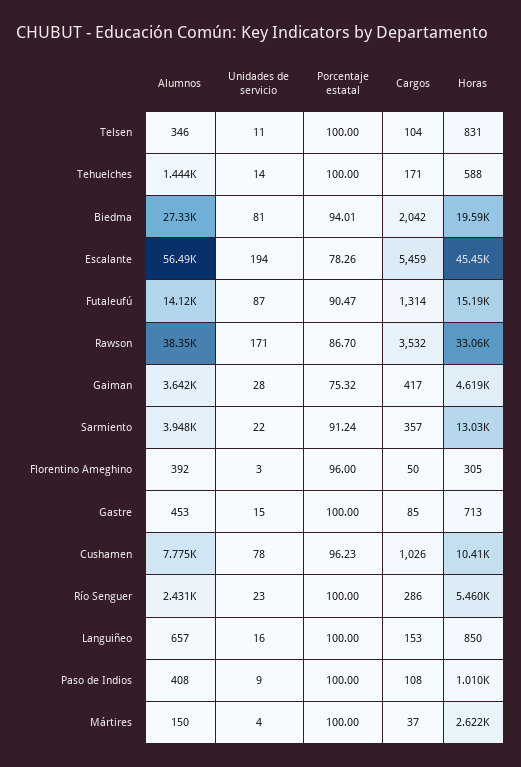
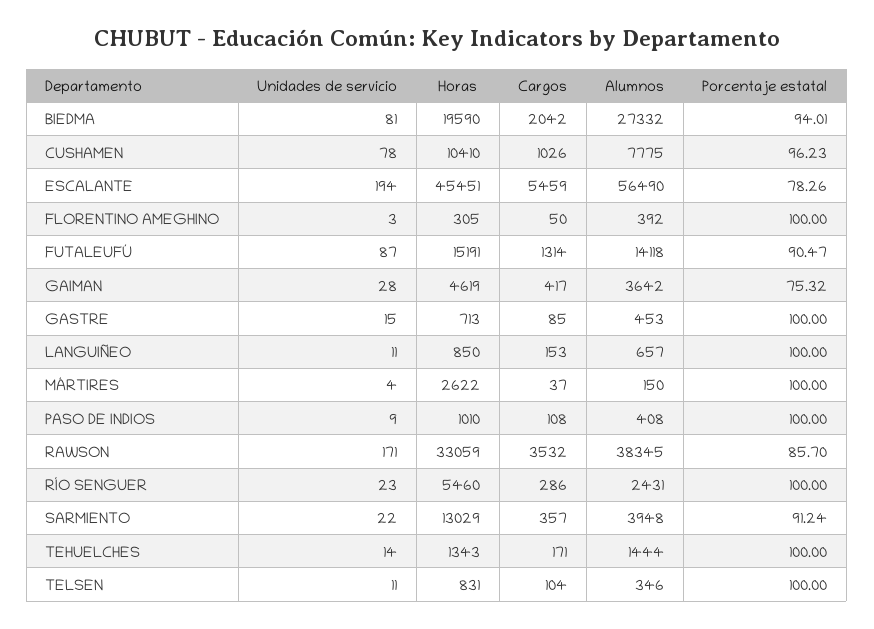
  {
    "Alumnos": {
      "Telsen": 346,
      "Tehuelches": 1444,
      "Biedma": 27332,
      "Escalante": 56490,
      "Futaleufú": 14118,
      "Rawson": 38345,
      "Gaiman": 3642,
      "Sarmiento": 3948,
      "Florentino Ameghino": 392,
      "Gastre": 453,
      "Cushamen": 7775,
      "Río Senguer": 2431,
      "Languiñeo": 657,
      "Paso de Indios": 408,
      "Mártires": 150
    },
    "Unidades de servicio": {
      "Telsen": 11,
      "Tehuelches": 14,
      "Biedma": 81,
      "Escalante": 194,
      "Futaleufú": 87,
      "Rawson": 171,
      "Gaiman": 28,
      "Sarmiento": 22,
      "Florentino Ameghino": 3,
      "Gastre": 15,
      "Cushamen": 78,
      "Río Senguer": 23,
-     "Languiñeo": 16,
+     "Languiñeo": 11,
      "Paso de Indios": 9,
      "Mártires": 4
    },
    "Porcentaje estatal": {
      "Telsen": 100,
      "Tehuelches": 100,
      "Biedma": 94.01,
      "Escalante": 78.26,
      "Futaleufú": 90.47,
-     "Rawson": 86.7,
+     "Rawson": 85.7,
      "Gaiman": 75.32,
      "Sarmiento": 91.24,
-     "Florentino Ameghino": 96,
+     "Florentino Ameghino": 100,
      "Gastre": 100,
      "Cushamen": 96.23,
      "Río Senguer": 100,
      "Languiñeo": 100,
      "Paso de Indios": 100,
      "Mártires": 100
    },
    "Cargos": {
      "Telsen": 104,
      "Tehuelches": 171,
      "Biedma": 2042,
      "Escalante": 5459,
      "Futaleufú": 1314,
      "Rawson": 3532,
      "Gaiman": 417,
      "Sarmiento": 357,
      "Florentino Ameghino": 50,
      "Gastre": 85,
      "Cushamen": 1026,
      "Río Senguer": 286,
      "Languiñeo": 153,
      "Paso de Indios": 108,
      "Mártires": 37
    },
    "Horas": {
      "Telsen": 831,
-     "Tehuelches": 588,
+     "Tehuelches": 1343,
      "Biedma": 19590,
      "Escalante": 45451,
      "Futaleufú": 15191,
      "Rawson": 33059,
      "Gaiman": 4619,
      "Sarmiento": 13029,
      "Florentino Ameghino": 305,
      "Gastre": 713,
      "Cushamen": 10410,
      "Río Senguer": 5460,
      "Languiñeo": 850,
      "Paso de Indios": 1010,
      "Mártires": 2622
    }
  }

